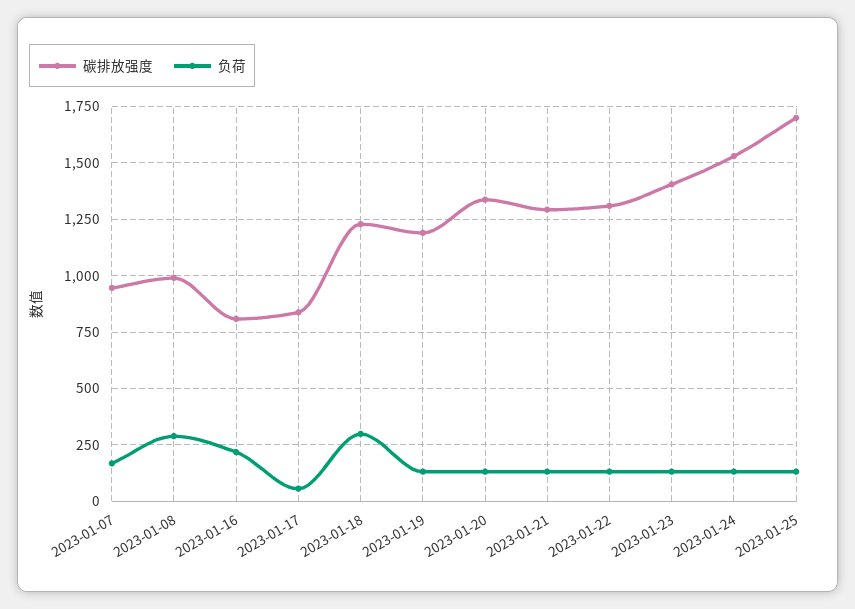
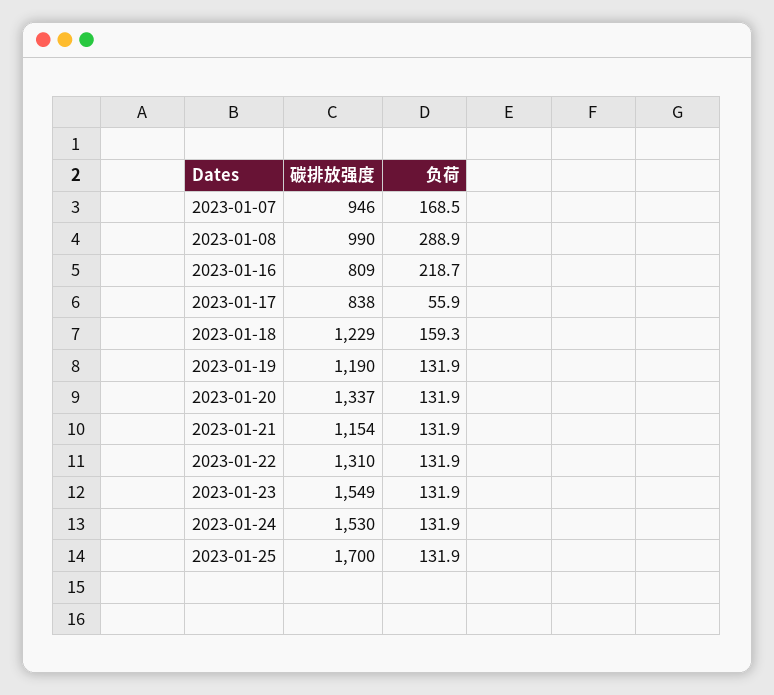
  {
    "碳排放强度": {
      "2023-01-07": 946,
      "2023-01-08": 990,
      "2023-01-16": 809,
      "2023-01-17": 838,
      "2023-01-18": 1229,
      "2023-01-19": 1190,
      "2023-01-20": 1337,
-     "2023-01-21": 1300,
+     "2023-01-21": 1154,
      "2023-01-22": 1310,
-     "2023-01-23": 1400,
+     "2023-01-23": 1549,
      "2023-01-24": 1530,
      "2023-01-25": 1700
    },
    "负荷": {
      "2023-01-07": 168.5,
      "2023-01-08": 288.9,
      "2023-01-16": 218.7,
      "2023-01-17": 55.9,
-     "2023-01-18": 300,
+     "2023-01-18": 159.3,
      "2023-01-19": 131.9,
      "2023-01-20": 131.9,
      "2023-01-21": 131.9,
      "2023-01-22": 131.9,
      "2023-01-23": 131.9,
      "2023-01-24": 131.9,
      "2023-01-25": 131.9
    }
  }

